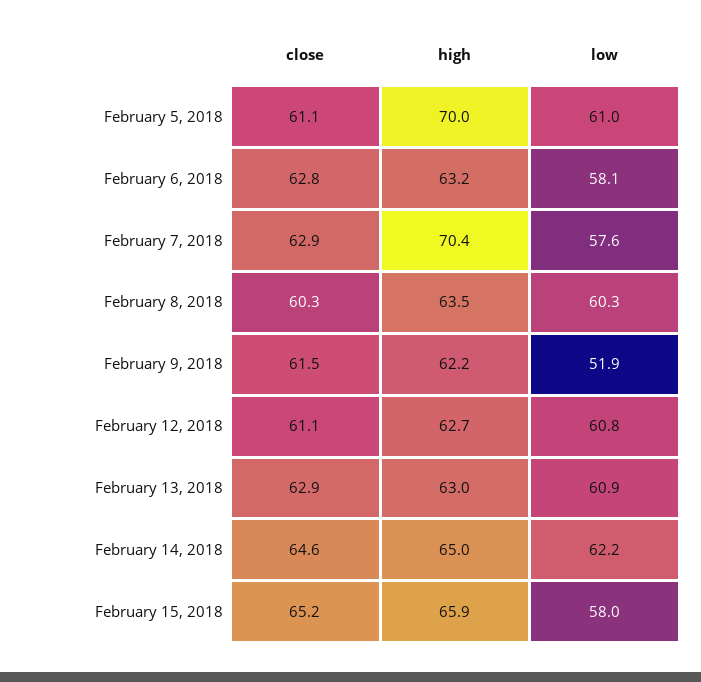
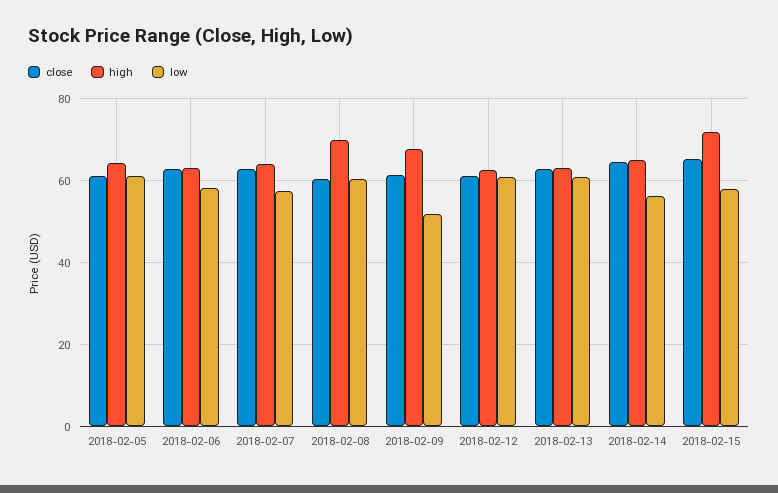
  {
    "close": {
      "February 5, 2018": 61.1,
      "February 6, 2018": 62.8,
      "February 7, 2018": 62.9,
      "February 8, 2018": 60.3,
      "February 9, 2018": 61.5,
      "February 12, 2018": 61.1,
      "February 13, 2018": 62.9,
      "February 14, 2018": 64.6,
      "February 15, 2018": 65.2
    },
    "high": {
-     "February 5, 2018": 70,
+     "February 5, 2018": 64,
      "February 6, 2018": 63.2,
-     "February 7, 2018": 70.4,
+     "February 7, 2018": 64,
-     "February 8, 2018": 63.5,
+     "February 8, 2018": 70,
-     "February 9, 2018": 62.2,
+     "February 9, 2018": 68,
      "February 12, 2018": 62.7,
      "February 13, 2018": 63,
      "February 14, 2018": 65,
-     "February 15, 2018": 65.9
+     "February 15, 2018": 72
    },
    "low": {
      "February 5, 2018": 61,
      "February 6, 2018": 58.1,
      "February 7, 2018": 57.6,
      "February 8, 2018": 60.3,
      "February 9, 2018": 51.9,
      "February 12, 2018": 60.8,
      "February 13, 2018": 60.9,
-     "February 14, 2018": 62.2,
+     "February 14, 2018": 56,
      "February 15, 2018": 58
    }
  }

